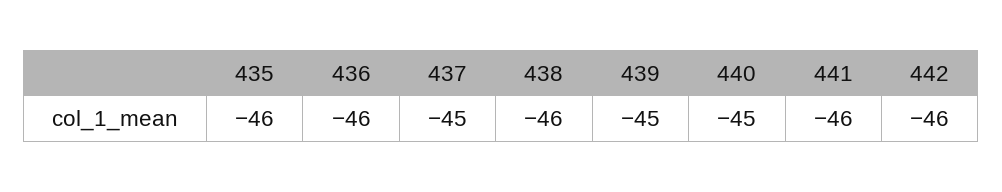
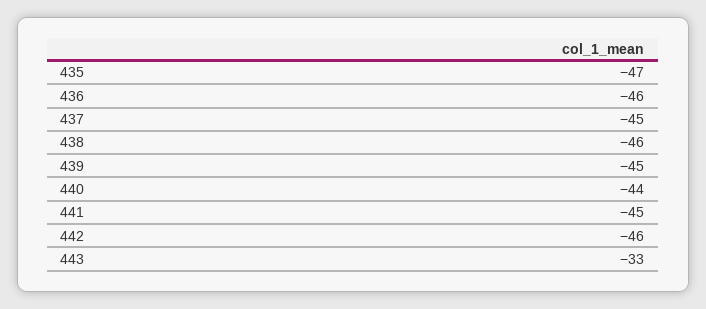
  {
-   "435": -46,
+   "435": -47,
    "436": -46,
    "437": -45,
    "438": -46,
    "439": -45,
-   "440": -45,
+   "440": -44,
-   "441": -46,
+   "441": -45,
-   "442": -46
+   "442": -46,
+   "443": -33
  }

